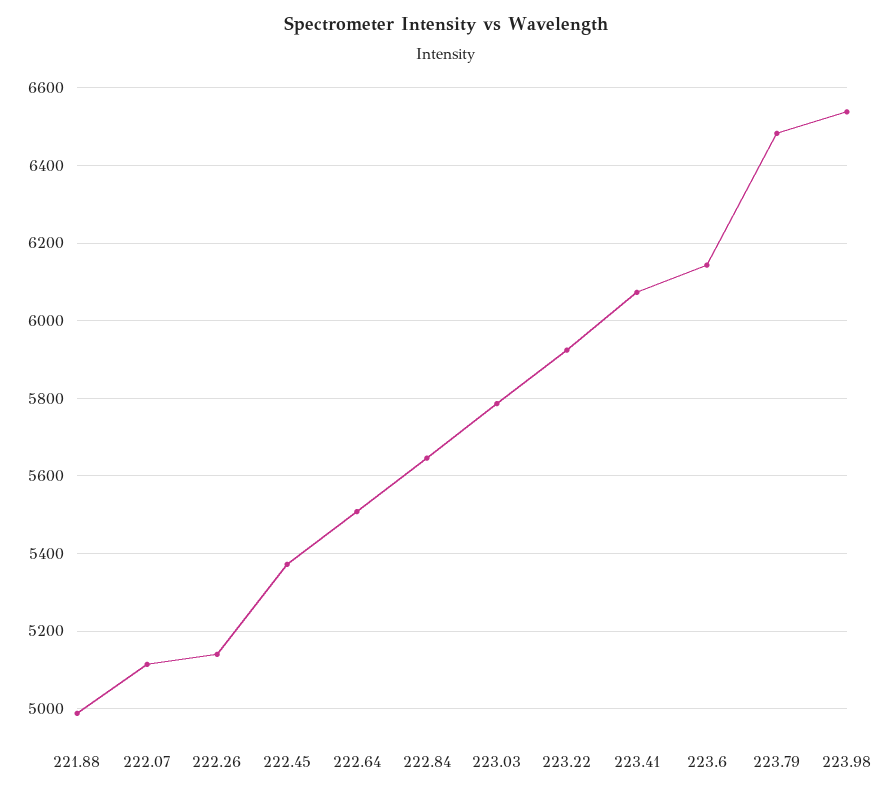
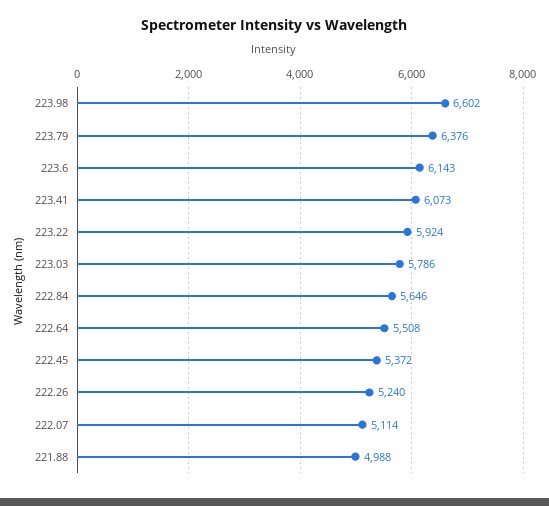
  {
    "221.88": 4988,
    "222.07": 5114,
-   "222.26": 5140,
+   "222.26": 5240,
    "222.45": 5372,
    "222.64": 5508,
    "222.84": 5646,
    "223.03": 5786,
    "223.22": 5924,
    "223.41": 6073,
    "223.6": 6143,
-   "223.79": 6480,
+   "223.79": 6376,
-   "223.98": 6540
+   "223.98": 6602
  }

